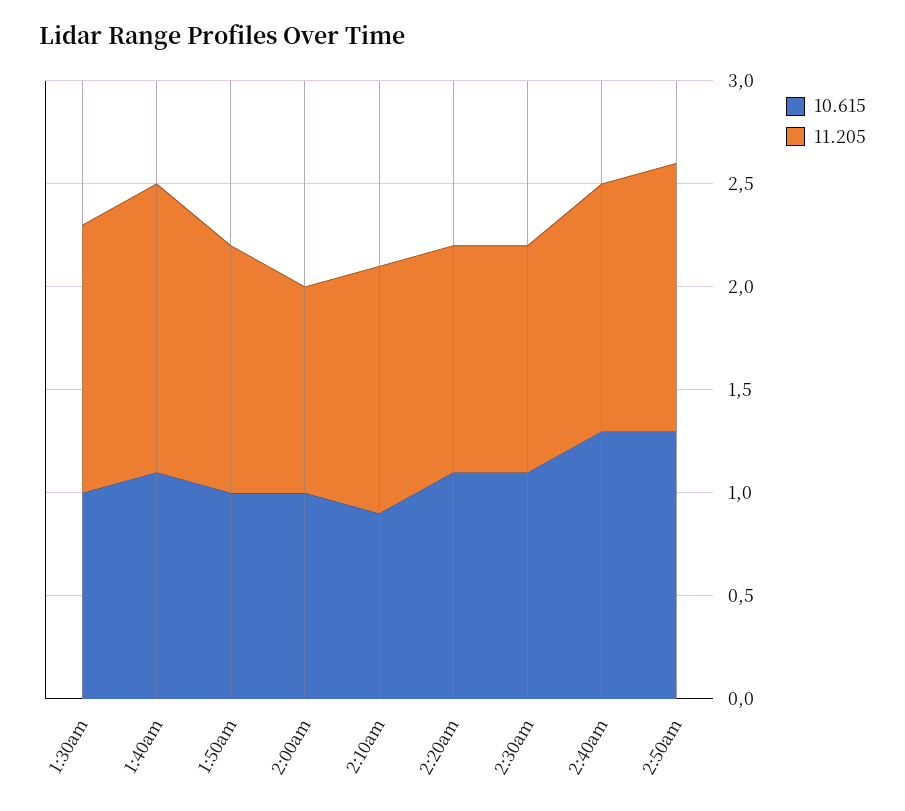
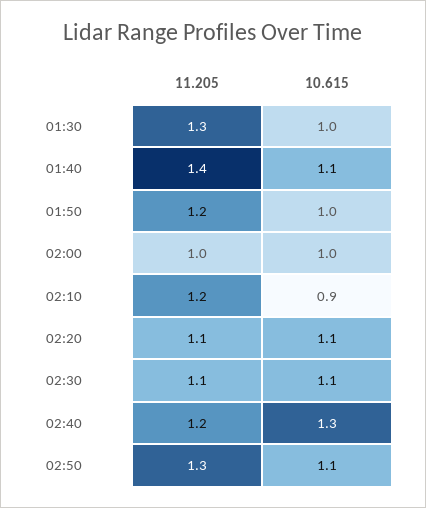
  {
    "10.615": {
      "1:30am": 1,
      "1:40am": 1.1,
      "1:50am": 1,
      "2:00am": 1,
      "2:10am": 0.9,
      "2:20am": 1.1,
      "2:30am": 1.1,
      "2:40am": 1.3,
-     "2:50am": 1.3
+     "2:50am": 1.1
    },
    "11.205": {
      "1:30am": 1.3,
      "1:40am": 1.4,
      "1:50am": 1.2,
      "2:00am": 1,
      "2:10am": 1.2,
      "2:20am": 1.1,
      "2:30am": 1.1,
      "2:40am": 1.2,
      "2:50am": 1.3
    }
  }

